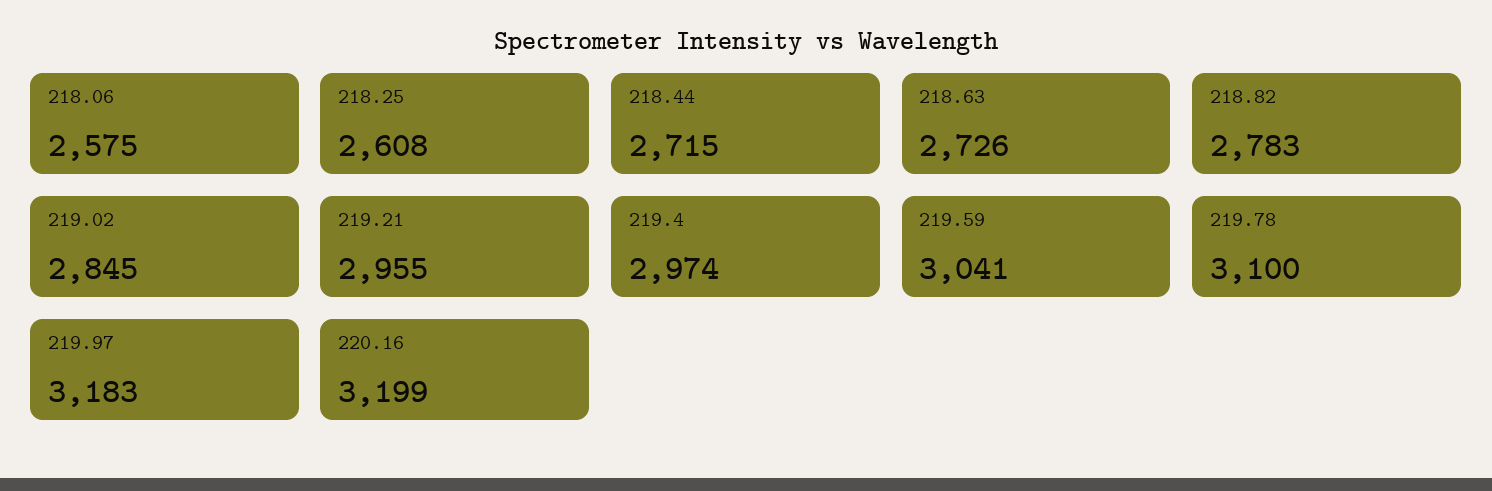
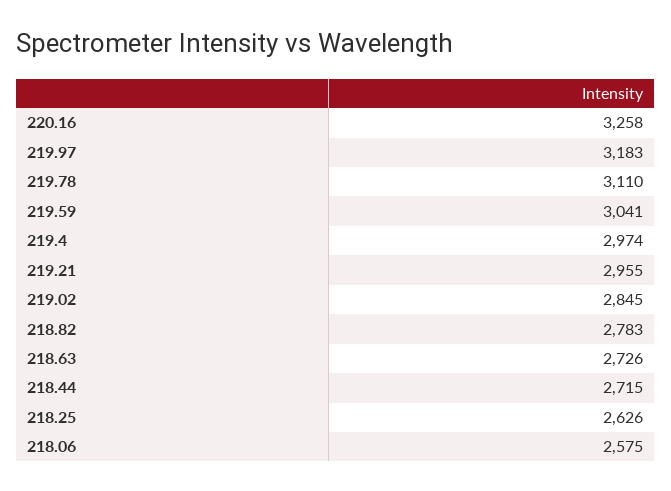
  {
    "218.06": 2575,
-   "218.25": 2608,
+   "218.25": 2626,
    "218.44": 2715,
    "218.63": 2726,
    "218.82": 2783,
    "219.02": 2845,
    "219.21": 2955,
    "219.4": 2974,
    "219.59": 3041,
-   "219.78": 3100,
+   "219.78": 3110,
    "219.97": 3183,
-   "220.16": 3199
+   "220.16": 3258
  }

